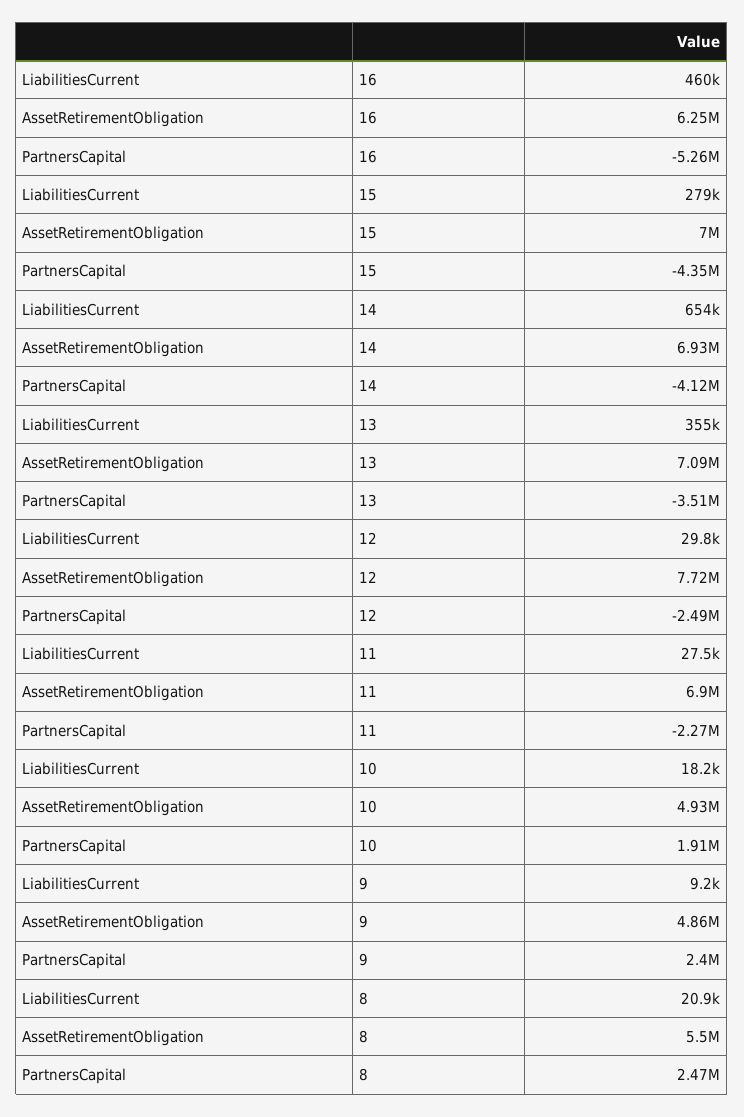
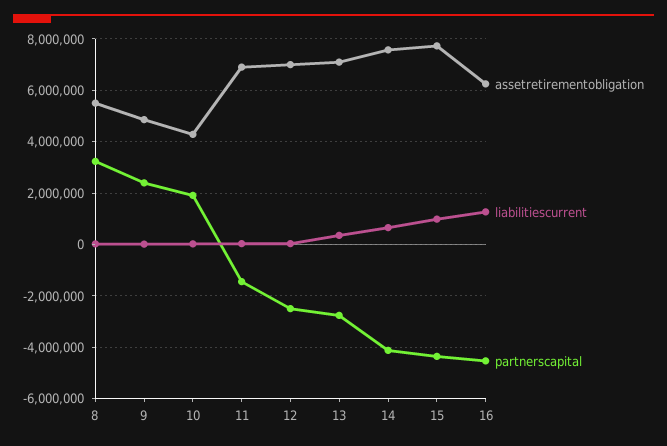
  {
    "LiabilitiesCurrent": {
-     "16": 460000,
+     "16": 1250000,
-     "15": 279000,
+     "15": 1000000,
      "14": 654000,
      "13": 355000,
      "12": 29800,
      "11": 27500,
      "10": 18200,
      "9": 9200,
      "8": 20900
    },
    "AssetRetirementObligation": {
      "16": 6250000,
-     "15": 7000000,
+     "15": 7750000,
-     "14": 6930000,
+     "14": 7500000,
      "13": 7090000,
-     "12": 7720000,
+     "12": 7000000,
      "11": 6900000,
-     "10": 4930000,
+     "10": 4250000,
      "9": 4860000,
      "8": 5500000
    },
    "PartnersCapital": {
-     "16": -5260000,
+     "16": -4500000,
      "15": -4350000,
      "14": -4120000,
-     "13": -3510000,
+     "13": -2750000,
      "12": -2490000,
-     "11": -2270000,
+     "11": -1500000,
      "10": 1910000,
      "9": 2400000,
-     "8": 2470000
+     "8": 3250000
    }
  }

